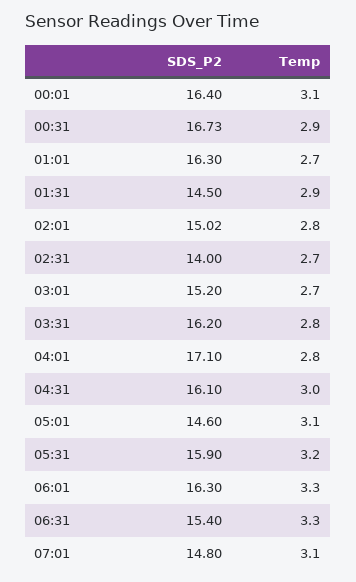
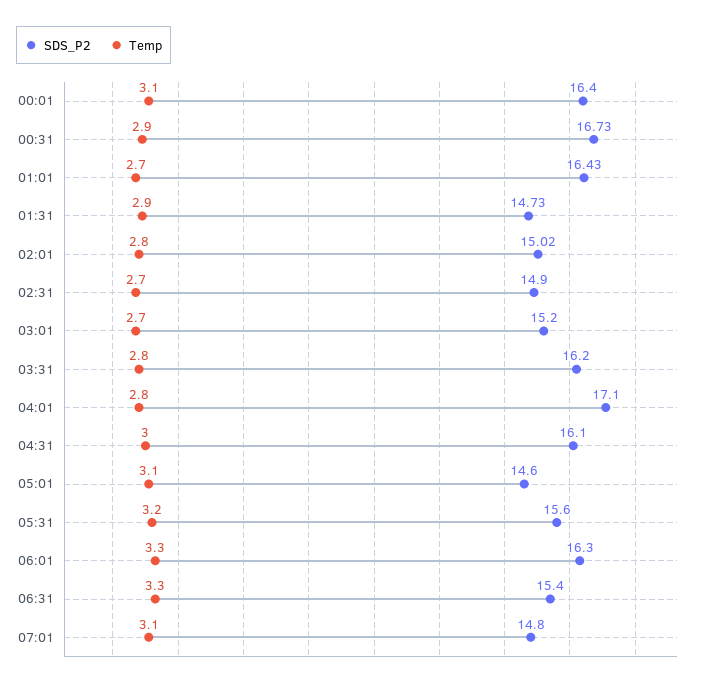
  {
    "SDS_P2": {
      "00:01": 16.4,
      "00:31": 16.73,
-     "01:01": 16.3,
+     "01:01": 16.43,
-     "01:31": 14.5,
+     "01:31": 14.73,
      "02:01": 15.02,
-     "02:31": 14,
+     "02:31": 14.9,
      "03:01": 15.2,
      "03:31": 16.2,
      "04:01": 17.1,
      "04:31": 16.1,
      "05:01": 14.6,
-     "05:31": 15.9,
+     "05:31": 15.6,
      "06:01": 16.3,
      "06:31": 15.4,
      "07:01": 14.8
    },
    "Temp": {
      "00:01": 3.1,
      "00:31": 2.9,
      "01:01": 2.7,
      "01:31": 2.9,
      "02:01": 2.8,
      "02:31": 2.7,
      "03:01": 2.7,
      "03:31": 2.8,
      "04:01": 2.8,
      "04:31": 3,
      "05:01": 3.1,
      "05:31": 3.2,
      "06:01": 3.3,
      "06:31": 3.3,
      "07:01": 3.1
    }
  }

